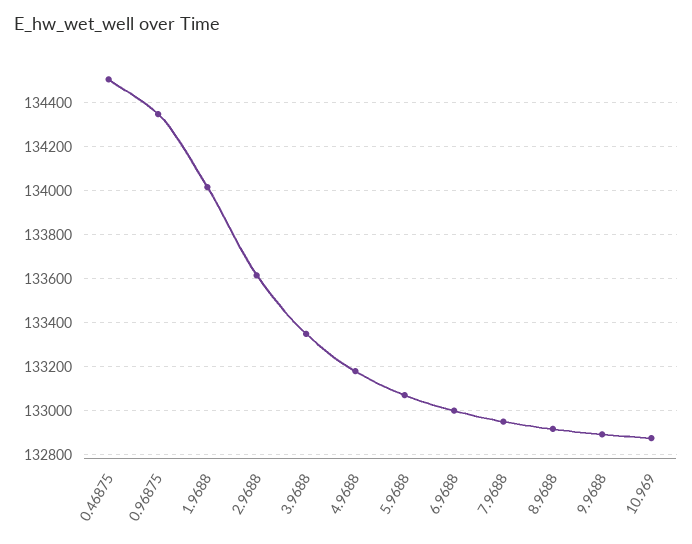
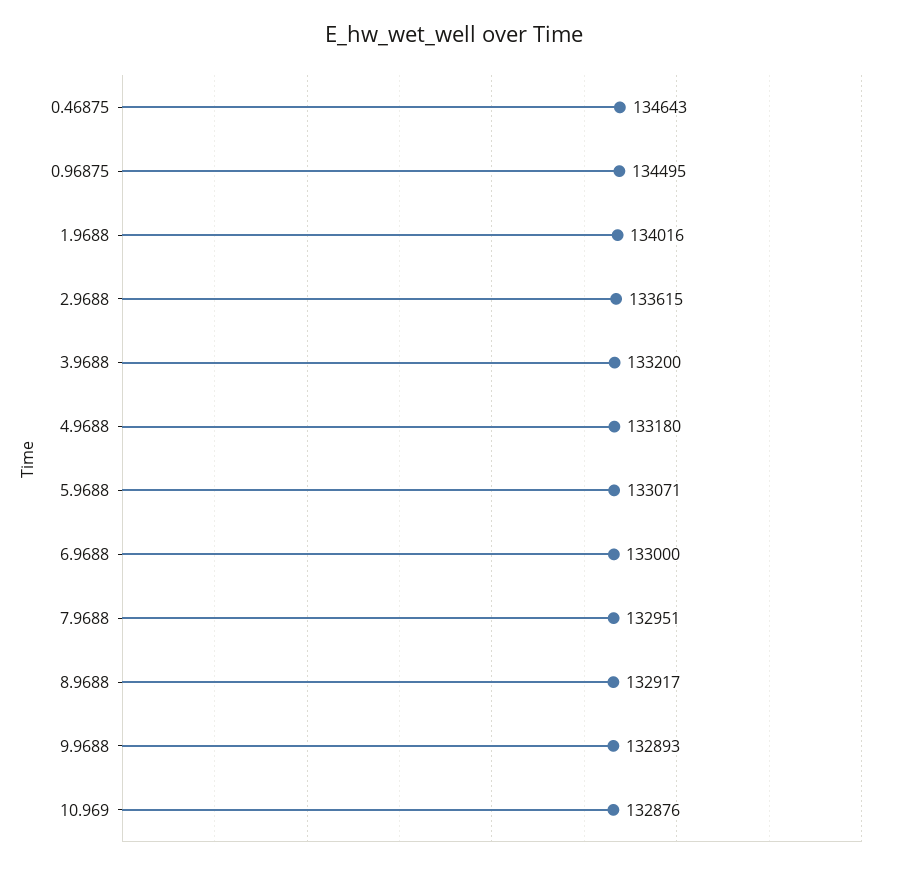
  {
-   "0.46875": 134500,
+   "0.46875": 134643,
-   "0.96875": 134350,
+   "0.96875": 134495,
    "1.9688": 134016,
    "2.9688": 133615,
-   "3.9688": 133350,
+   "3.9688": 133200,
    "4.9688": 133180,
    "5.9688": 133071,
    "6.9688": 133000,
    "7.9688": 132951,
    "8.9688": 132917,
    "9.9688": 132893,
    "10.969": 132876
  }

